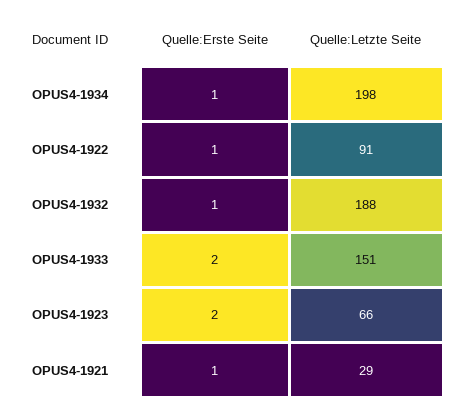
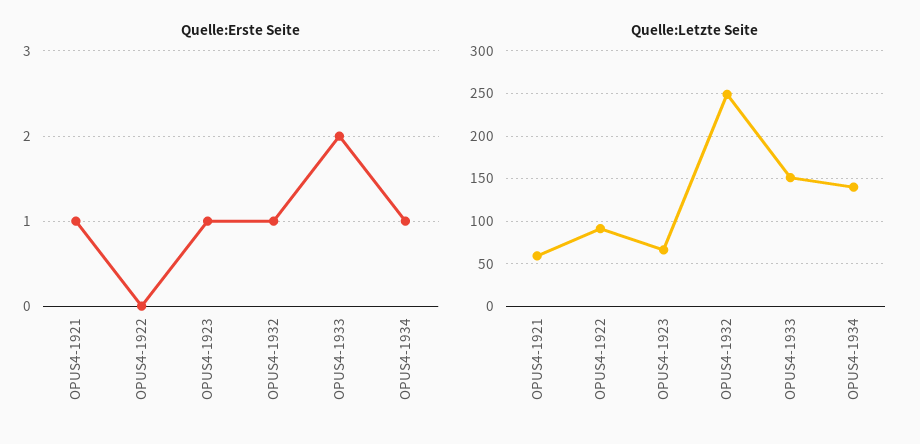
  {
    "Quelle:Erste Seite": {
      "OPUS4-1934": 1,
-     "OPUS4-1922": 1,
+     "OPUS4-1922": 0,
      "OPUS4-1932": 1,
      "OPUS4-1933": 2,
-     "OPUS4-1923": 2,
+     "OPUS4-1923": 1,
      "OPUS4-1921": 1
    },
    "Quelle:Letzte Seite": {
-     "OPUS4-1934": 198,
+     "OPUS4-1934": 140,
      "OPUS4-1922": 91,
-     "OPUS4-1932": 188,
+     "OPUS4-1932": 250,
      "OPUS4-1933": 151,
      "OPUS4-1923": 66,
-     "OPUS4-1921": 29
+     "OPUS4-1921": 60
    }
  }

